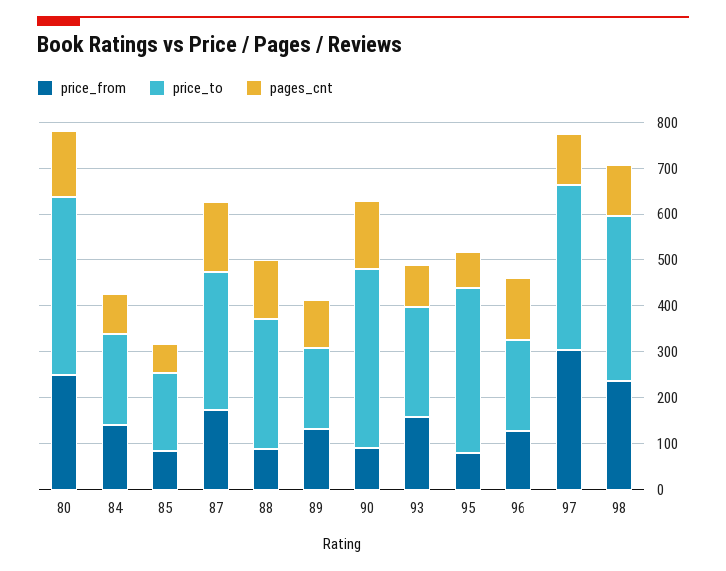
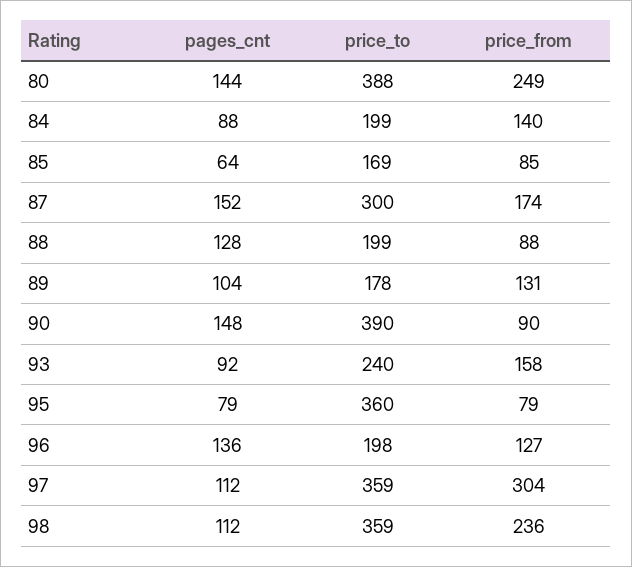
  {
    "price_from": {
      "80": 249,
      "84": 140,
      "85": 85,
      "87": 174,
      "88": 88,
      "89": 131,
      "90": 90,
      "93": 158,
      "95": 79,
      "96": 127,
      "97": 304,
      "98": 236
    },
    "price_to": {
      "80": 388,
      "84": 199,
      "85": 169,
      "87": 300,
-     "88": 280,
+     "88": 199,
      "89": 178,
      "90": 390,
      "93": 240,
      "95": 360,
      "96": 198,
      "97": 359,
      "98": 359
    },
    "pages_cnt": {
      "80": 144,
      "84": 88,
      "85": 64,
      "87": 152,
      "88": 128,
      "89": 104,
      "90": 148,
      "93": 92,
      "95": 79,
      "96": 136,
      "97": 112,
      "98": 112
    }
  }

